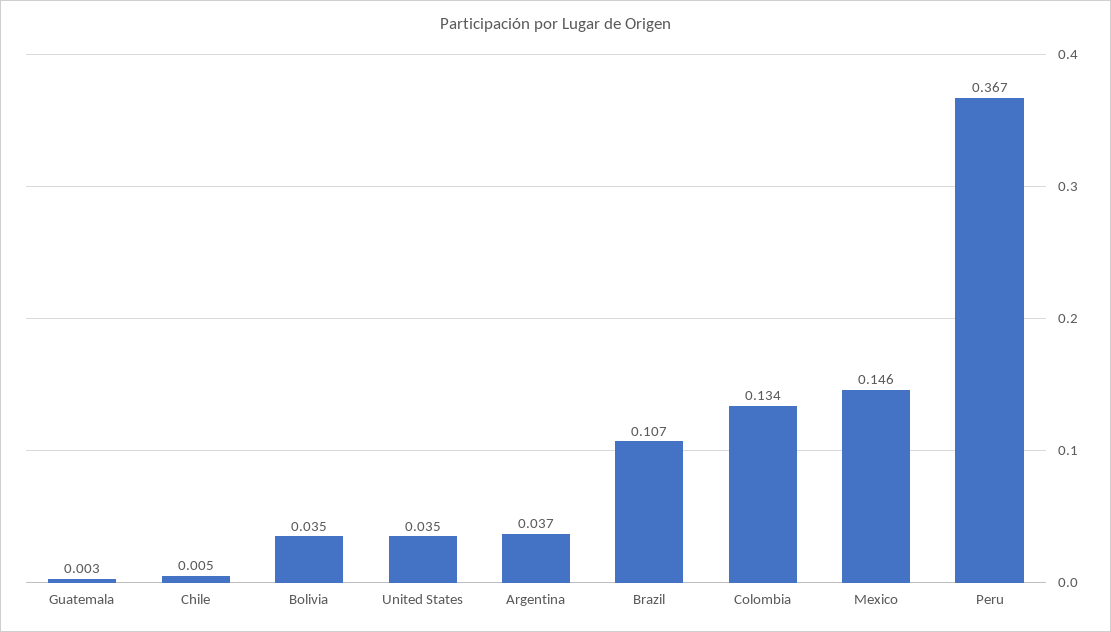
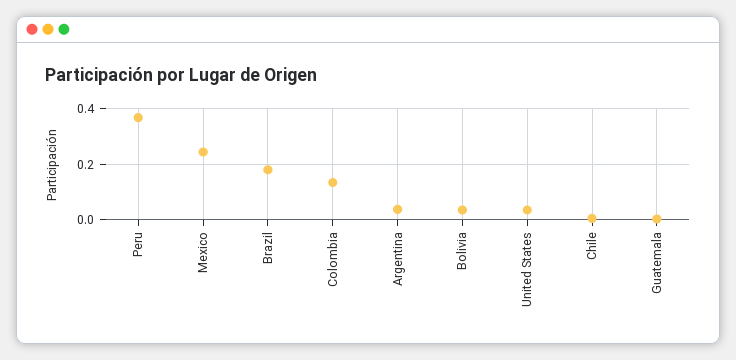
  {
    "Guatemala": 0.003,
    "Chile": 0.005,
    "Bolivia": 0.035,
    "United States": 0.035,
    "Argentina": 0.037,
-   "Brazil": 0.107,
+   "Brazil": 0.175,
    "Colombia": 0.134,
-   "Mexico": 0.146,
+   "Mexico": 0.25,
    "Peru": 0.367
  }

